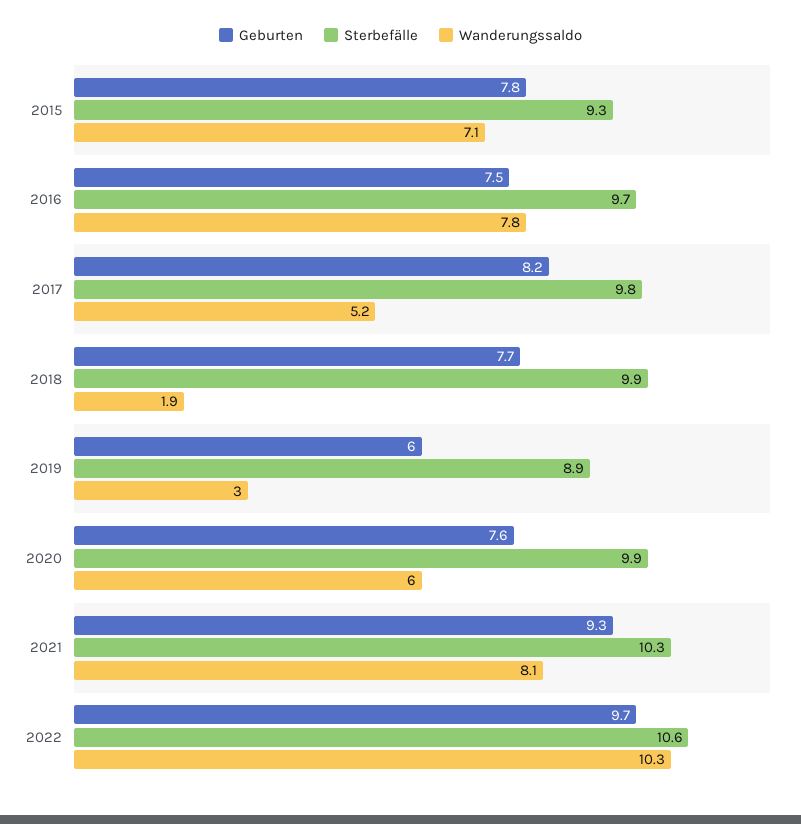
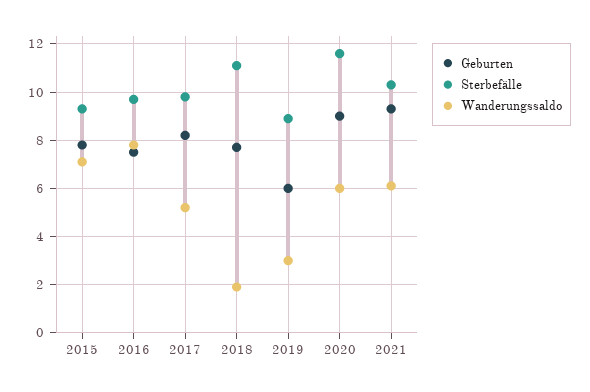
  {
    "Geburten": {
      "2015": 7.8,
      "2016": 7.5,
      "2017": 8.2,
      "2018": 7.7,
      "2019": 6,
-     "2020": 7.6,
+     "2020": 9,
-     "2021": 9.3,
+     "2021": 9.3
-     "2022": 9.7
    },
    "Sterbefälle": {
      "2015": 9.3,
      "2016": 9.7,
      "2017": 9.8,
-     "2018": 9.9,
+     "2018": 11,
      "2019": 8.9,
-     "2020": 9.9,
+     "2020": 11.5,
-     "2021": 10.3,
+     "2021": 10.3
-     "2022": 10.6
    },
    "Wanderungssaldo": {
      "2015": 7.1,
      "2016": 7.8,
      "2017": 5.2,
      "2018": 1.9,
      "2019": 3,
      "2020": 6,
-     "2021": 8.1,
+     "2021": 6
-     "2022": 10.3
    }
  }

